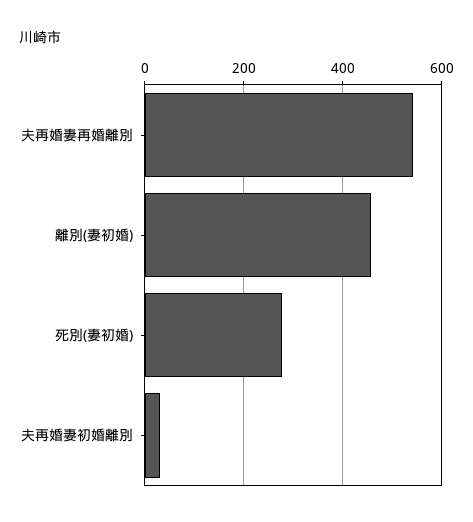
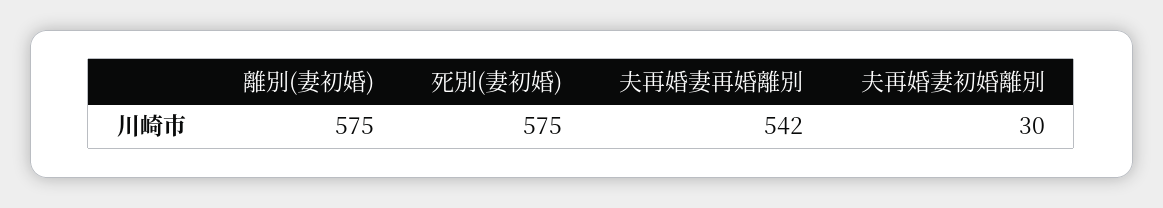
  {
    "夫再婚妻再婚離別": 542,
-   "離別(妻初婚)": 460,
+   "離別(妻初婚)": 575,
-   "死別(妻初婚)": 280,
+   "死別(妻初婚)": 575,
    "夫再婚妻初婚離別": 30
  }

